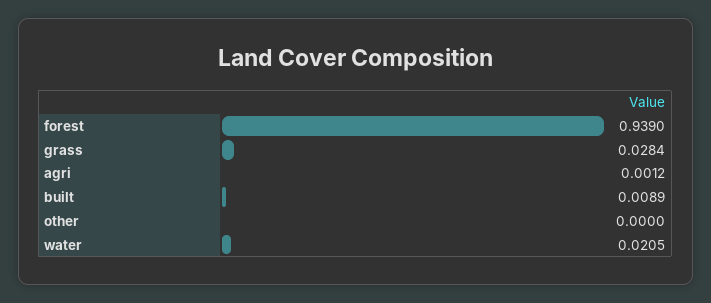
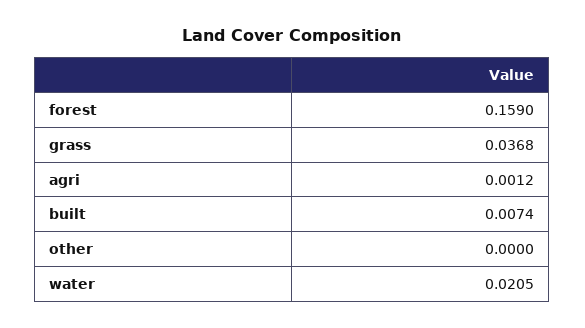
  {
-   "forest": 0.939,
+   "forest": 0.159,
-   "grass": 0.0284,
+   "grass": 0.0368,
    "agri": 0.0012,
-   "built": 0.0089,
+   "built": 0.0074,
    "other": 0,
    "water": 0.0205
  }

